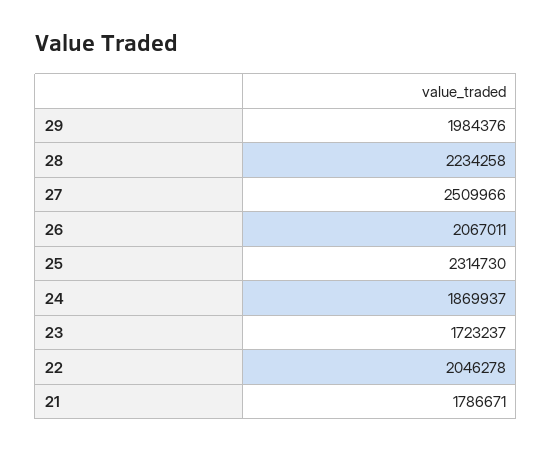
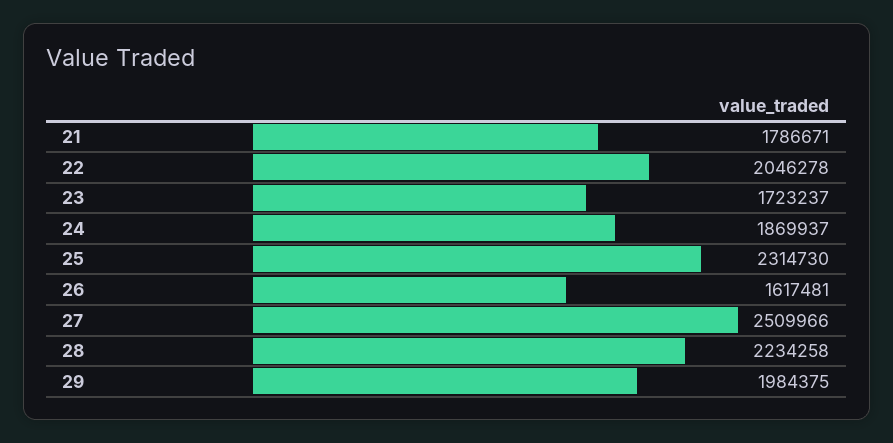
  {
-   "29": 1984376,
+   "29": 1984375,
    "28": 2234258,
    "27": 2509966,
-   "26": 2067011,
+   "26": 1617481,
    "25": 2314730,
    "24": 1869937,
    "23": 1723237,
    "22": 2046278,
    "21": 1786671
  }

